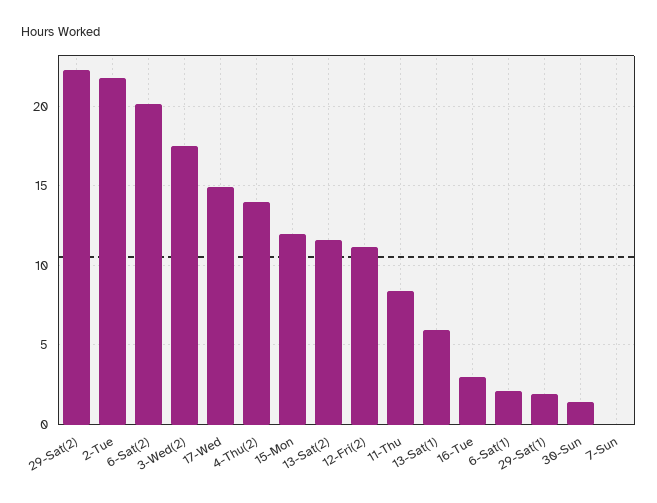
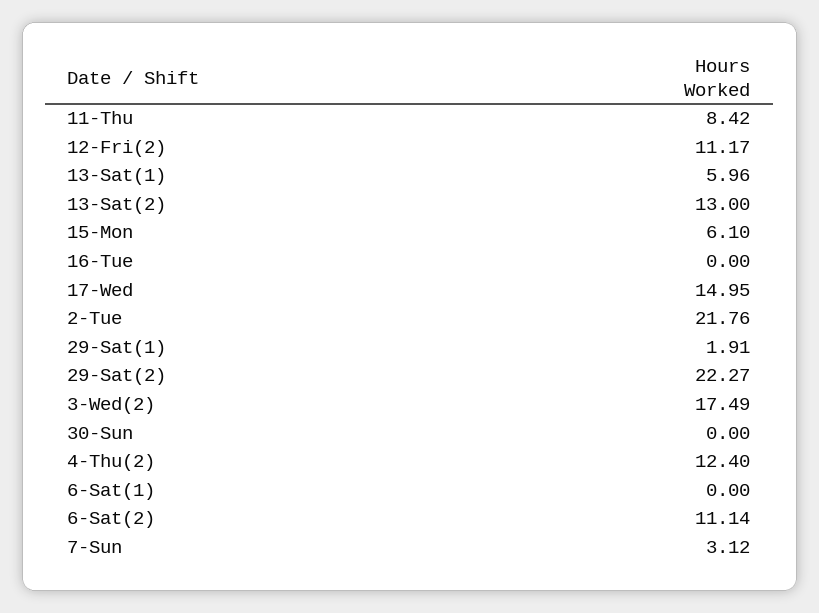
  {
    "29-Sat(2)": 22.27,
    "2-Tue": 21.76,
-   "6-Sat(2)": 20,
+   "6-Sat(2)": 11.14,
    "3-Wed(2)": 17.49,
    "17-Wed": 14.95,
-   "4-Thu(2)": 14,
+   "4-Thu(2)": 12.4,
-   "15-Mon": 12,
+   "15-Mon": 6.1,
-   "13-Sat(2)": 11.5,
+   "13-Sat(2)": 13,
    "12-Fri(2)": 11.17,
    "11-Thu": 8.42,
    "13-Sat(1)": 5.96,
-   "16-Tue": 3,
+   "16-Tue": 0,
-   "6-Sat(1)": 2,
+   "6-Sat(1)": 0,
    "29-Sat(1)": 1.91,
-   "30-Sun": 1.5,
+   "30-Sun": 0,
-   "7-Sun": 0
+   "7-Sun": 3.12
  }

